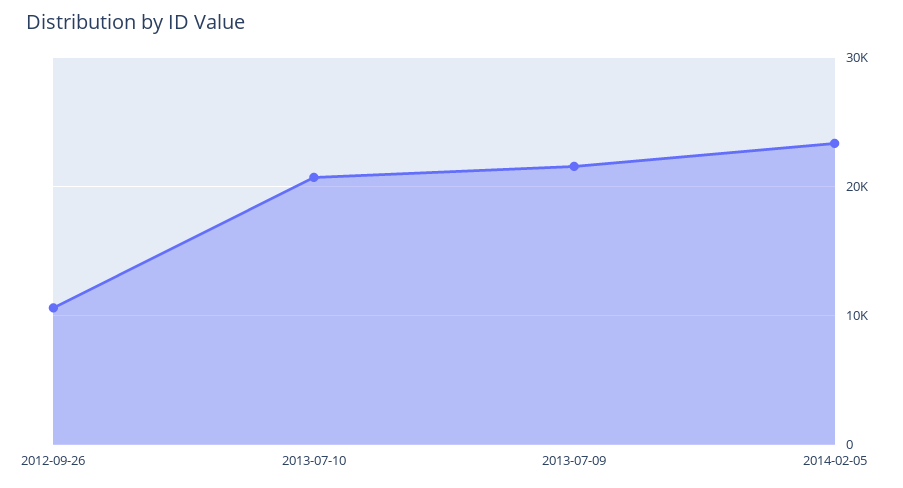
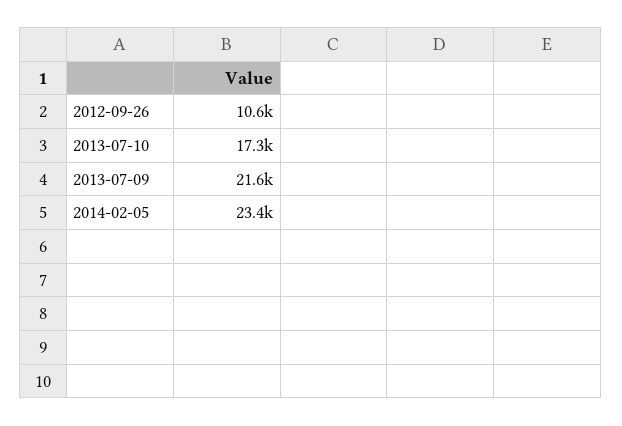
  {
    "2012-09-26": 10600,
-   "2013-07-10": 21000,
+   "2013-07-10": 17300,
    "2013-07-09": 21600,
    "2014-02-05": 23400
  }

